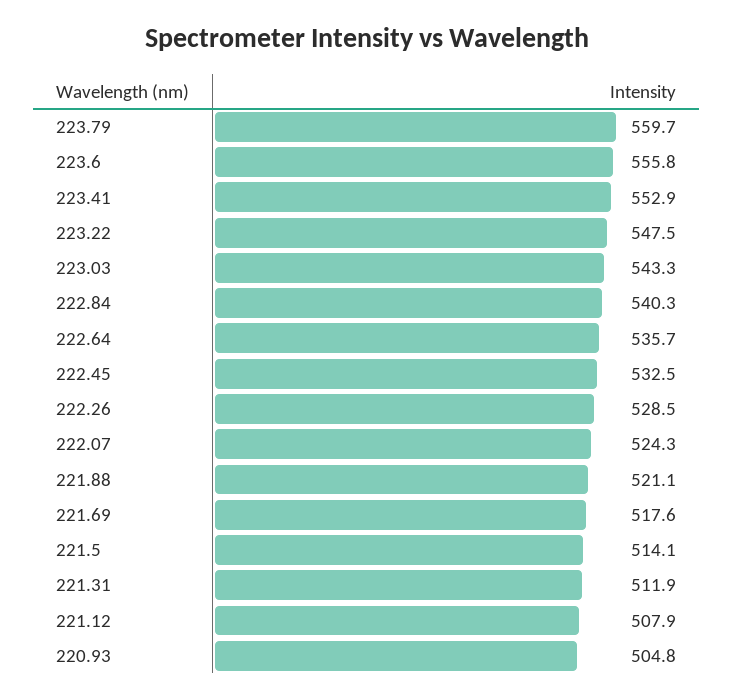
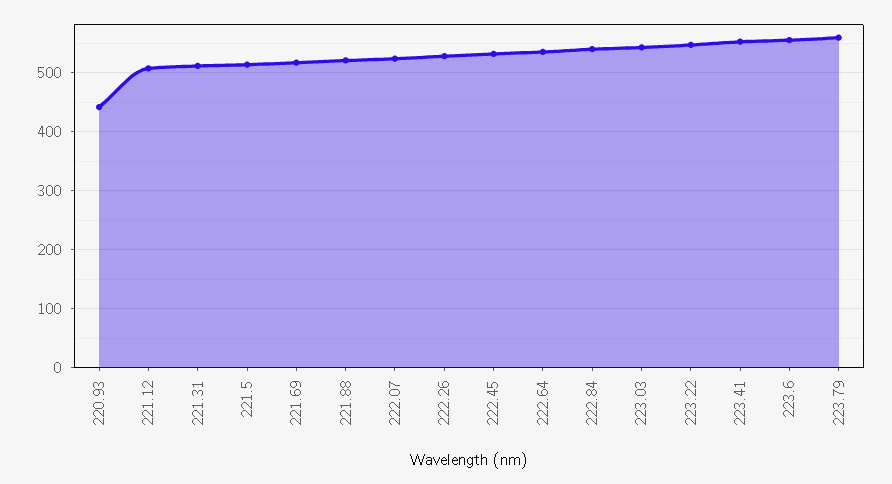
  {
    "223.79": 559.7,
    "223.6": 555.8,
    "223.41": 552.9,
    "223.22": 547.5,
    "223.03": 543.3,
    "222.84": 540.3,
    "222.64": 535.7,
    "222.45": 532.5,
    "222.26": 528.5,
    "222.07": 524.3,
    "221.88": 521.1,
    "221.69": 517.6,
    "221.5": 514.1,
    "221.31": 511.9,
    "221.12": 507.9,
-   "220.93": 504.8
+   "220.93": 440
  }

